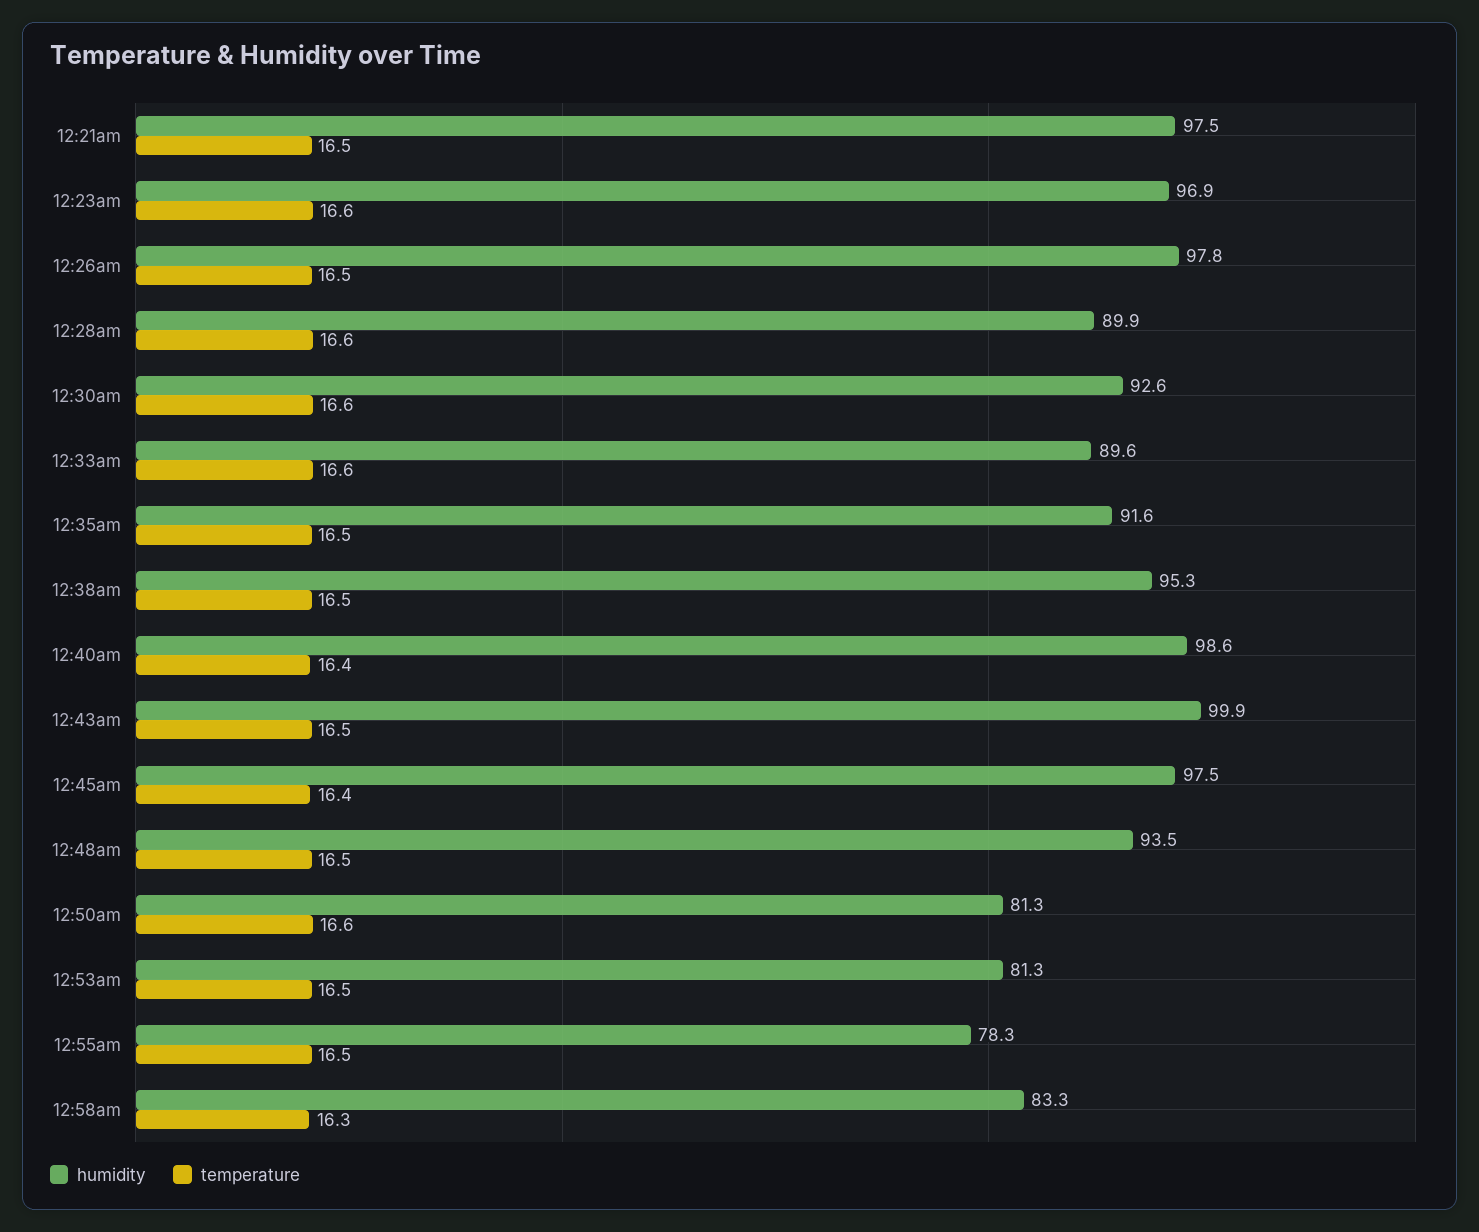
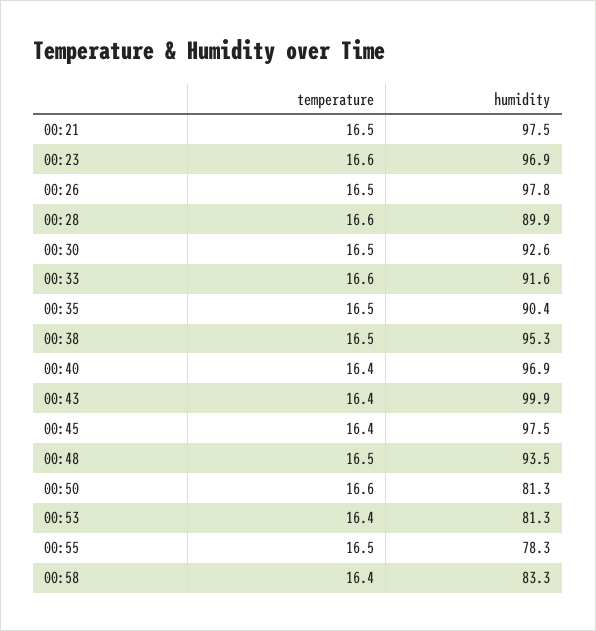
  {
    "humidity": {
      "12:21am": 97.5,
      "12:23am": 96.9,
      "12:26am": 97.8,
      "12:28am": 89.9,
      "12:30am": 92.6,
-     "12:33am": 89.6,
+     "12:33am": 91.6,
-     "12:35am": 91.6,
+     "12:35am": 90.4,
      "12:38am": 95.3,
-     "12:40am": 98.6,
+     "12:40am": 96.9,
      "12:43am": 99.9,
      "12:45am": 97.5,
      "12:48am": 93.5,
      "12:50am": 81.3,
      "12:53am": 81.3,
      "12:55am": 78.3,
      "12:58am": 83.3
    },
    "temperature": {
      "12:21am": 16.5,
      "12:23am": 16.6,
      "12:26am": 16.5,
      "12:28am": 16.6,
-     "12:30am": 16.6,
+     "12:30am": 16.5,
      "12:33am": 16.6,
      "12:35am": 16.5,
      "12:38am": 16.5,
      "12:40am": 16.4,
-     "12:43am": 16.5,
+     "12:43am": 16.4,
      "12:45am": 16.4,
      "12:48am": 16.5,
      "12:50am": 16.6,
-     "12:53am": 16.5,
+     "12:53am": 16.4,
      "12:55am": 16.5,
-     "12:58am": 16.3
+     "12:58am": 16.4
    }
  }

